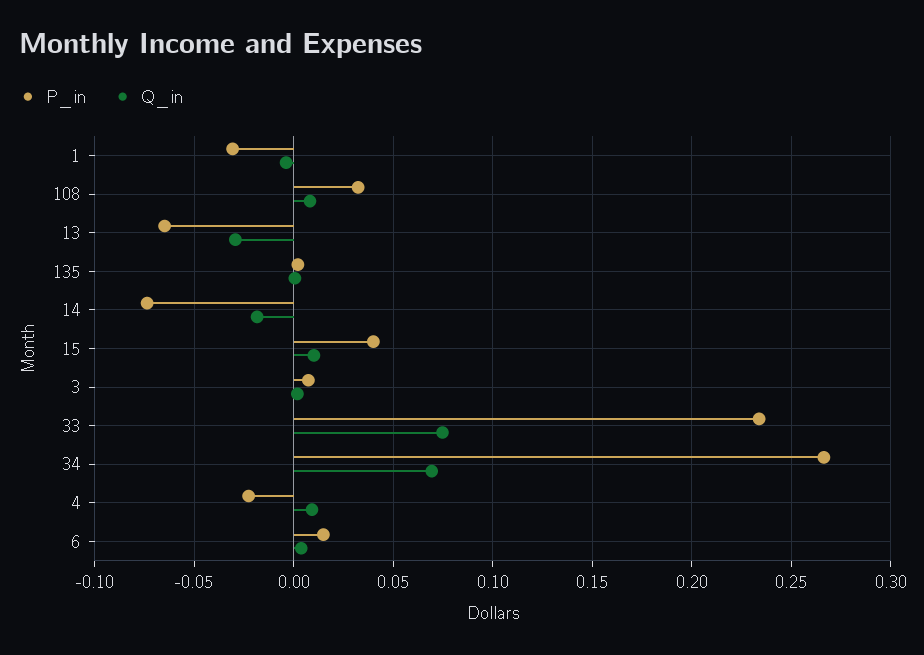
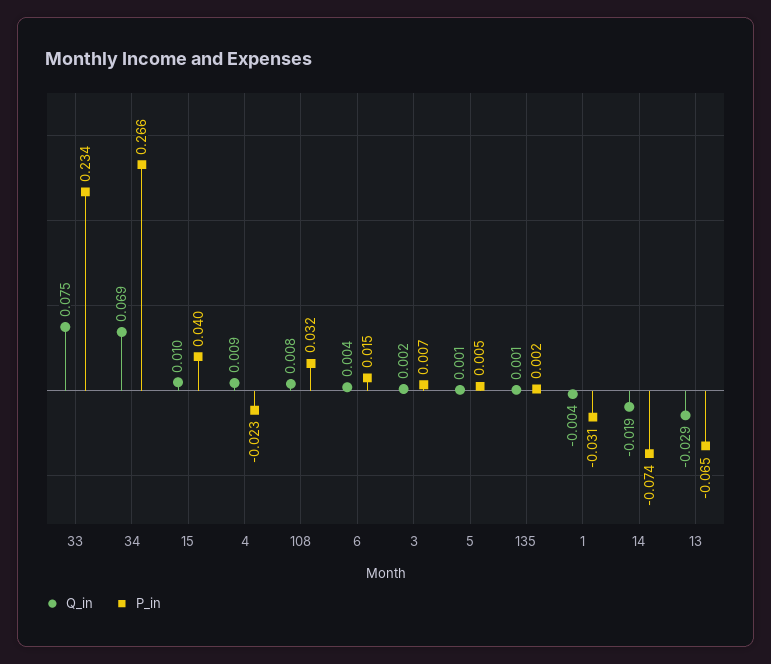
  {
    "P_in": {
      "1": -0.031,
      "108": 0.032,
      "13": -0.065,
      "135": 0.002,
      "14": -0.074,
      "15": 0.04,
      "3": 0.007,
      "33": 0.234,
      "34": 0.266,
      "4": -0.023,
-     "6": 0.015
+     "6": 0.015,
+     "5": 0.005
    },
    "Q_in": {
      "1": -0.004,
      "108": 0.008,
      "13": -0.029,
      "135": 0.001,
      "14": -0.019,
      "15": 0.01,
      "3": 0.002,
      "33": 0.075,
      "34": 0.069,
      "4": 0.009,
-     "6": 0.004
+     "6": 0.004,
+     "5": 0.001
    }
  }

